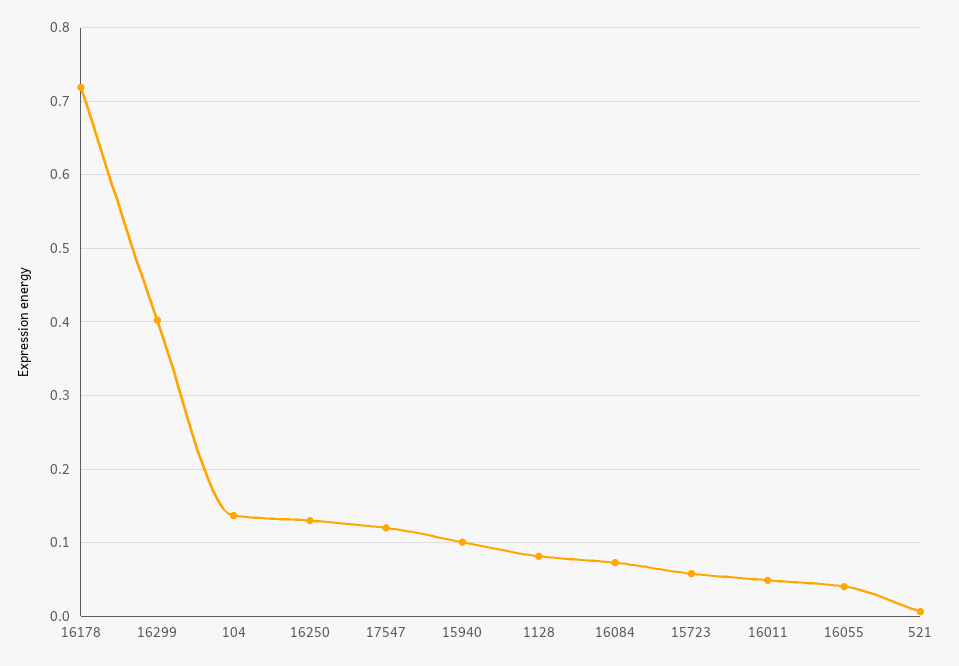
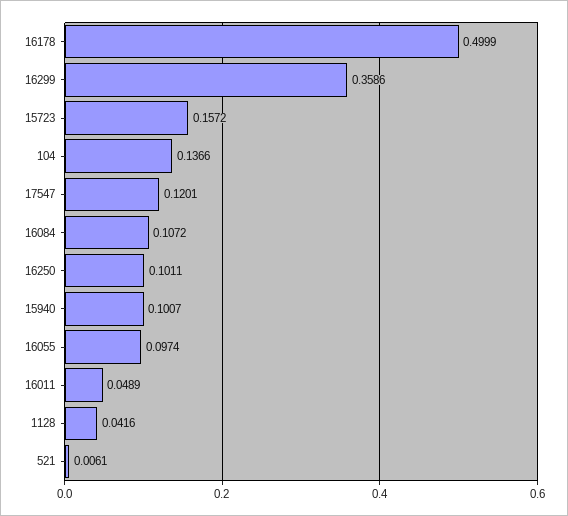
  {
-   "16178": 0.72,
+   "16178": 0.4999,
-   "16299": 0.4,
+   "16299": 0.3586,
    "104": 0.1366,
-   "16250": 0.13,
+   "16250": 0.1011,
    "17547": 0.1201,
    "15940": 0.1007,
-   "1128": 0.08,
+   "1128": 0.0416,
-   "16084": 0.07,
+   "16084": 0.1072,
-   "15723": 0.06,
+   "15723": 0.1572,
    "16011": 0.0489,
-   "16055": 0.04,
+   "16055": 0.0974,
    "521": 0.0061
  }

